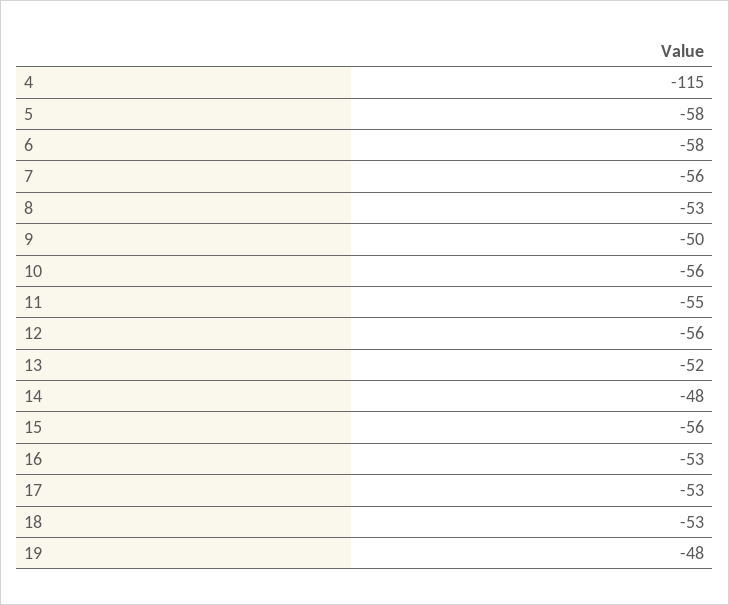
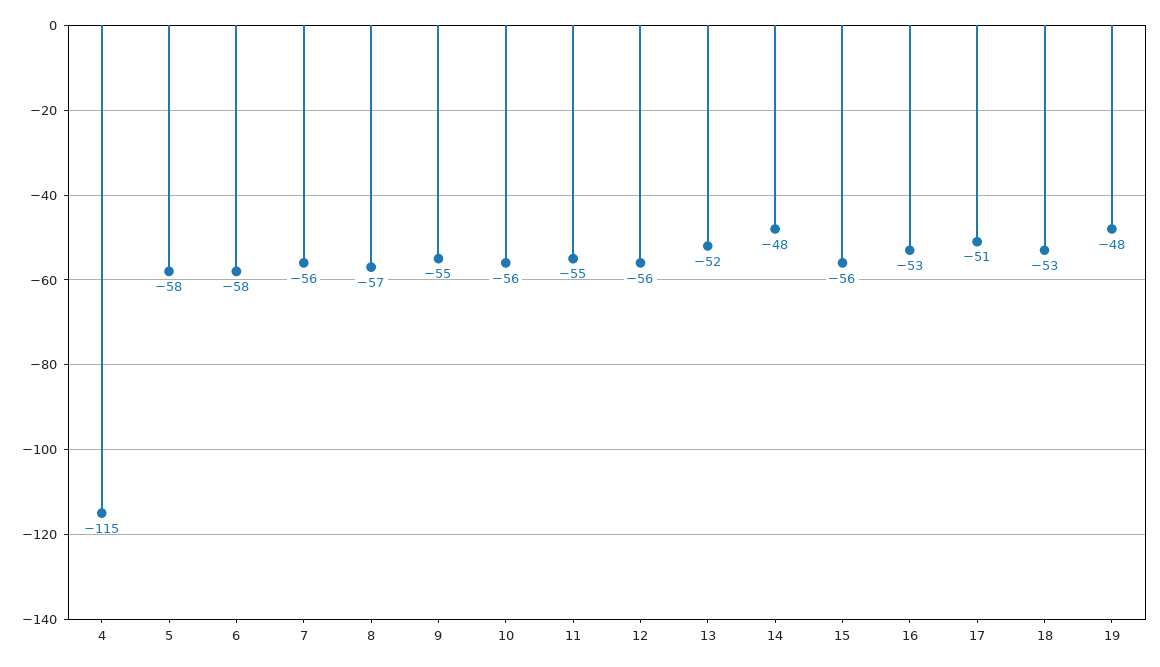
  {
    "4": -115,
    "5": -58,
    "6": -58,
    "7": -56,
-   "8": -53,
+   "8": -57,
-   "9": -50,
+   "9": -55,
    "10": -56,
    "11": -55,
    "12": -56,
    "13": -52,
    "14": -48,
    "15": -56,
    "16": -53,
-   "17": -53,
+   "17": -51,
    "18": -53,
    "19": -48
  }

